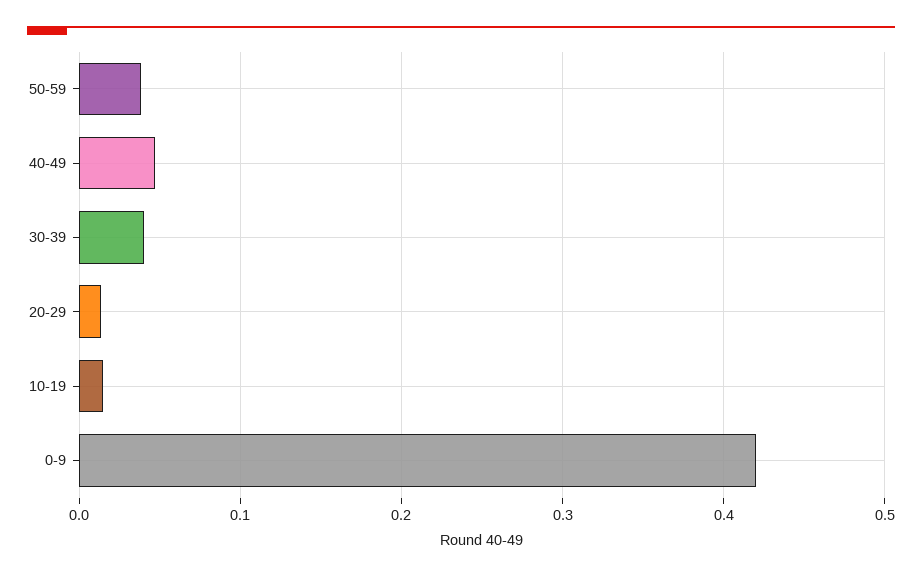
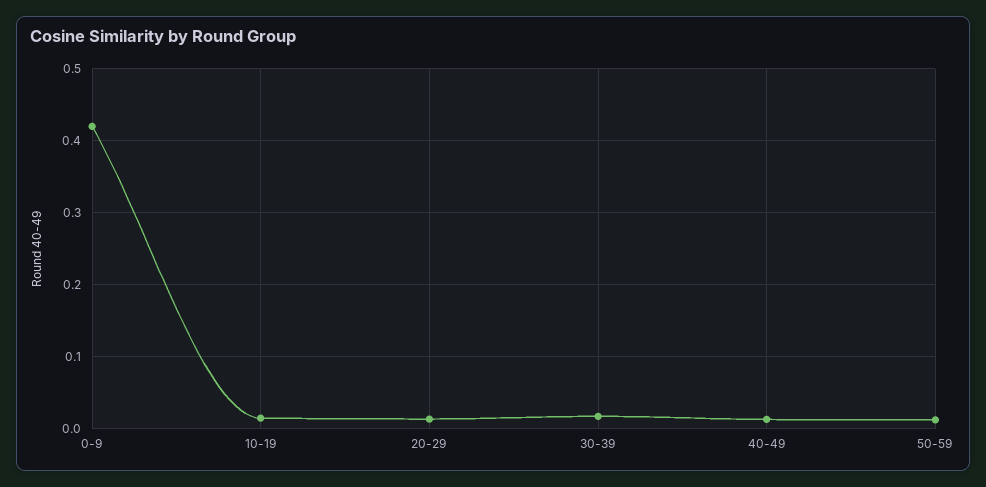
  {
-   "50-59": 0.04,
+   "50-59": 0.01,
-   "40-49": 0.05,
+   "40-49": 0.01,
-   "30-39": 0.04,
+   "30-39": 0.02,
    "20-29": 0.01,
    "10-19": 0.01,
    "0-9": 0.42
  }

